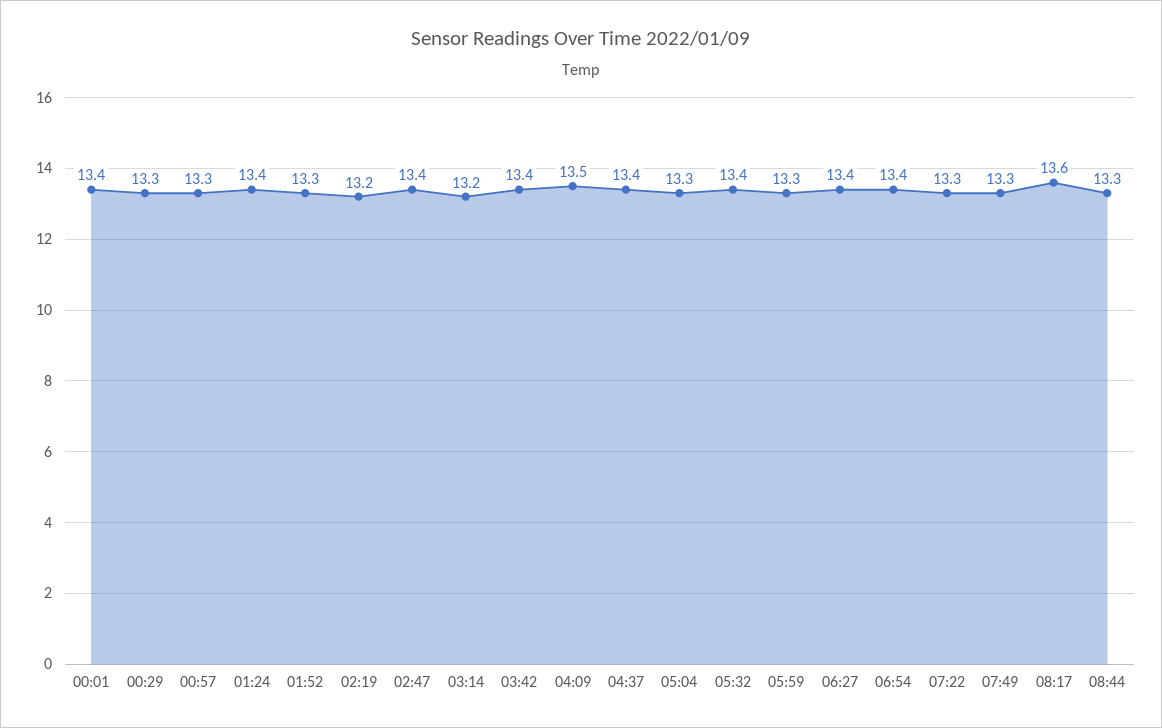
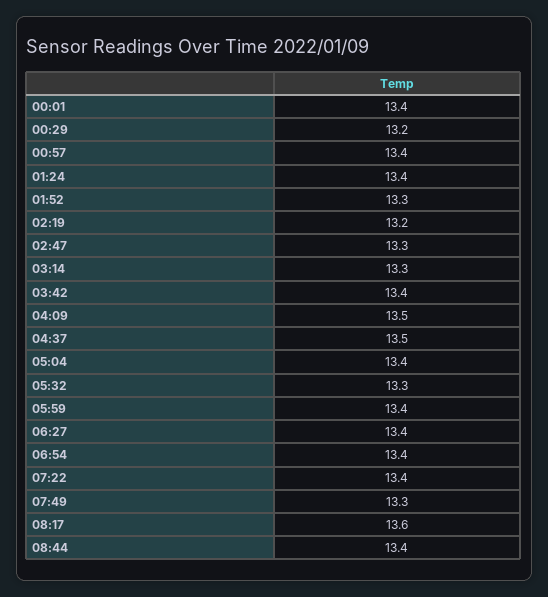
  {
    "00:01": 13.4,
-   "00:29": 13.3,
+   "00:29": 13.2,
-   "00:57": 13.3,
+   "00:57": 13.4,
    "01:24": 13.4,
    "01:52": 13.3,
    "02:19": 13.2,
-   "02:47": 13.4,
+   "02:47": 13.3,
-   "03:14": 13.2,
+   "03:14": 13.3,
    "03:42": 13.4,
    "04:09": 13.5,
-   "04:37": 13.4,
+   "04:37": 13.5,
-   "05:04": 13.3,
+   "05:04": 13.4,
-   "05:32": 13.4,
+   "05:32": 13.3,
-   "05:59": 13.3,
+   "05:59": 13.4,
    "06:27": 13.4,
    "06:54": 13.4,
-   "07:22": 13.3,
+   "07:22": 13.4,
    "07:49": 13.3,
    "08:17": 13.6,
-   "08:44": 13.3
+   "08:44": 13.4
  }

